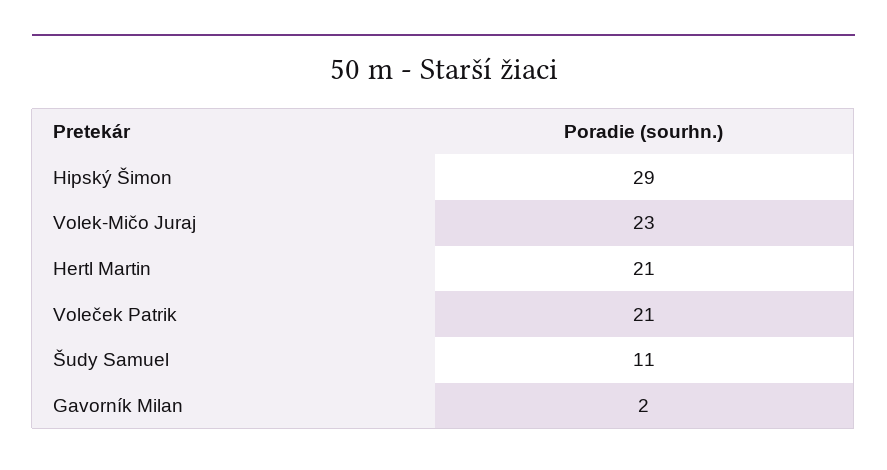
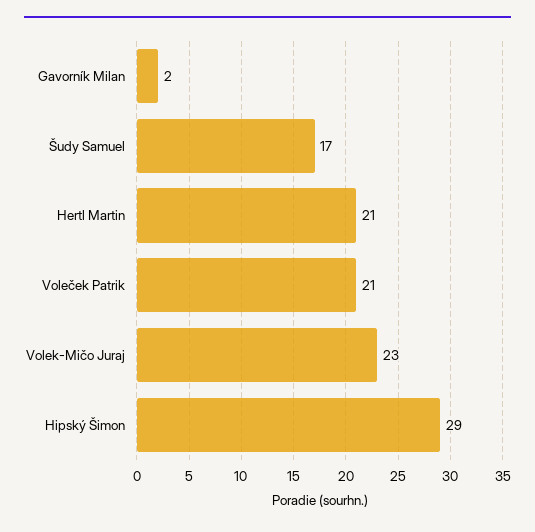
  {
    "Hipský Šimon": 29,
    "Volek-Mičo Juraj": 23,
    "Hertl Martin": 21,
    "Voleček Patrik": 21,
-   "Šudy Samuel": 11,
+   "Šudy Samuel": 17,
    "Gavorník Milan": 2
  }

